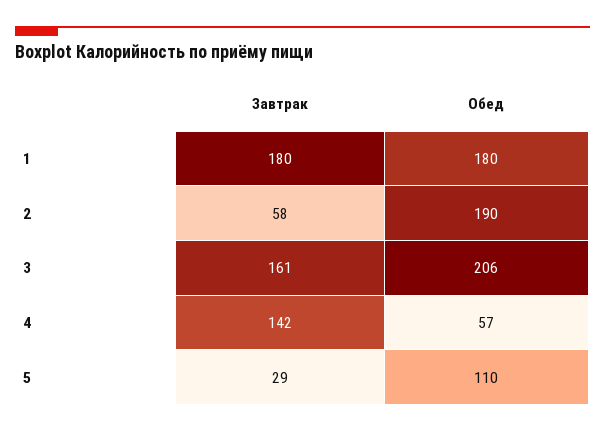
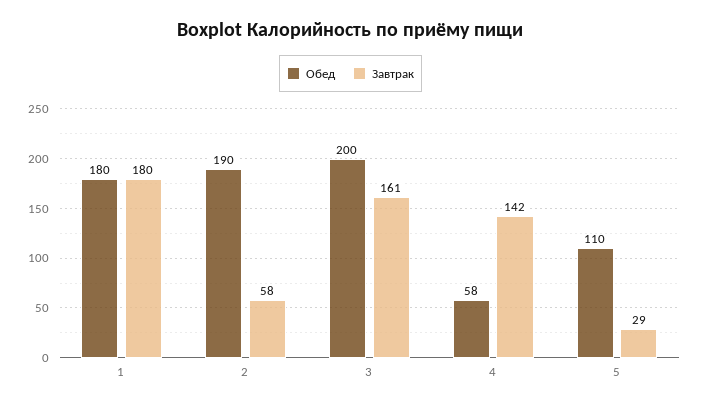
  {
    "Завтрак": {
      "1": 180,
      "2": 58,
      "3": 161,
      "4": 142,
      "5": 29
    },
    "Обед": {
      "1": 180,
      "2": 190,
-     "3": 206,
+     "3": 200,
-     "4": 57,
+     "4": 58,
      "5": 110
    }
  }

